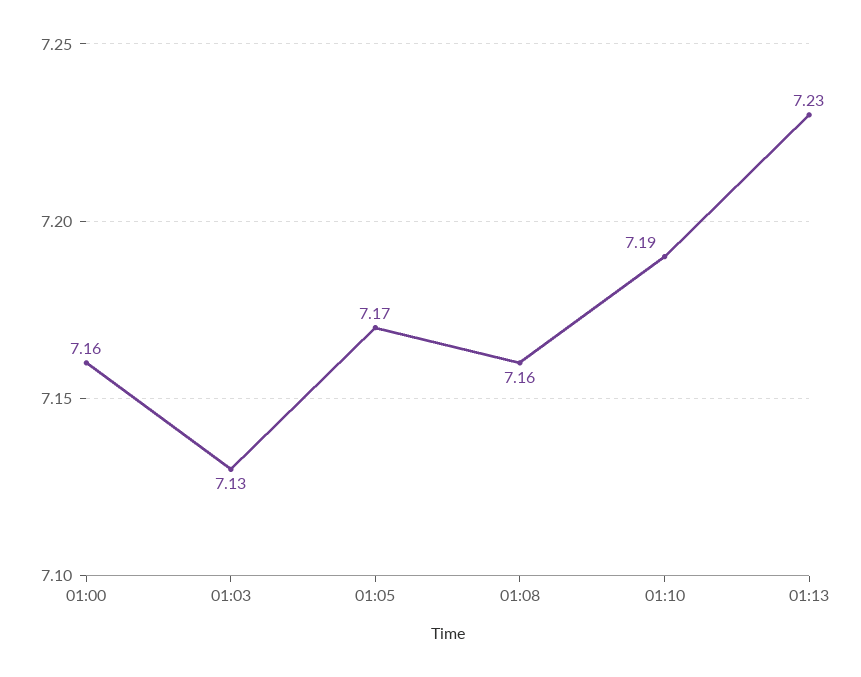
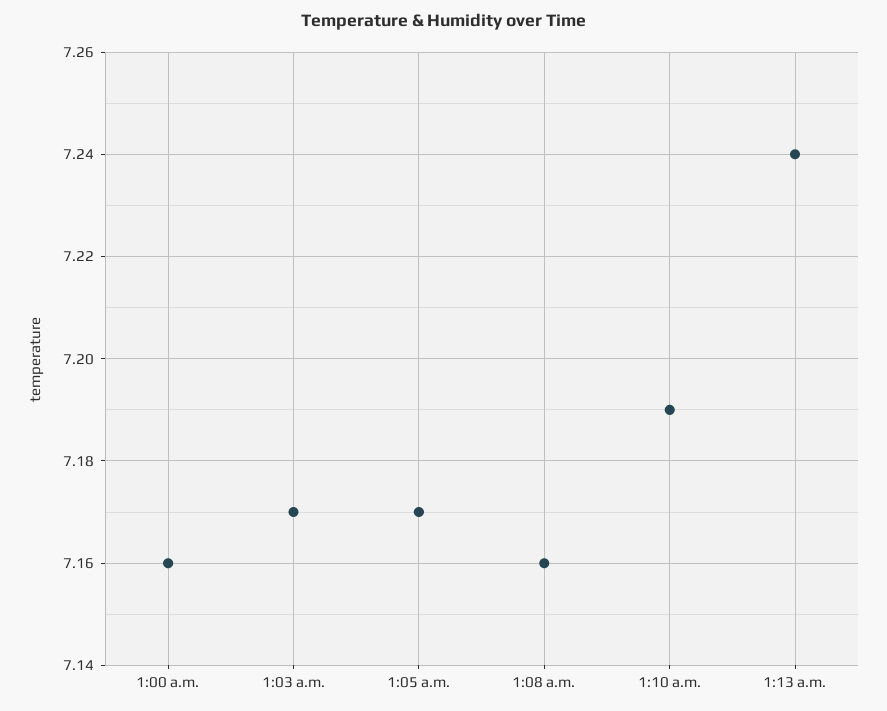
  {
    "01:00": 7.16,
-   "01:03": 7.13,
+   "01:03": 7.17,
    "01:05": 7.17,
    "01:08": 7.16,
    "01:10": 7.19,
-   "01:13": 7.23
+   "01:13": 7.24
  }

